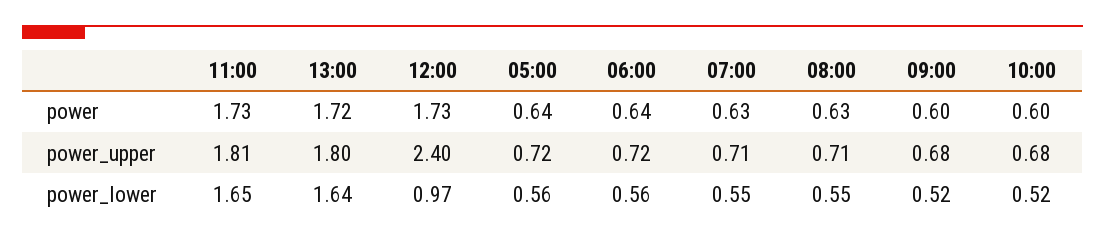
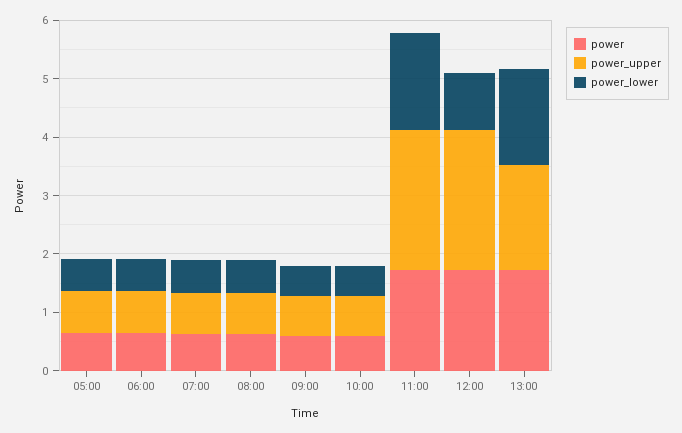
  {
    "power": {
      "11:00": 1.73,
      "13:00": 1.72,
      "12:00": 1.73,
      "05:00": 0.64,
      "06:00": 0.64,
      "07:00": 0.63,
      "08:00": 0.63,
      "09:00": 0.6,
      "10:00": 0.6
    },
    "power_upper": {
-     "11:00": 1.81,
+     "11:00": 2.4,
      "13:00": 1.8,
      "12:00": 2.4,
      "05:00": 0.72,
      "06:00": 0.72,
      "07:00": 0.71,
      "08:00": 0.71,
      "09:00": 0.68,
      "10:00": 0.68
    },
    "power_lower": {
      "11:00": 1.65,
      "13:00": 1.64,
      "12:00": 0.97,
      "05:00": 0.56,
      "06:00": 0.56,
      "07:00": 0.55,
      "08:00": 0.55,
      "09:00": 0.52,
      "10:00": 0.52
    }
  }

